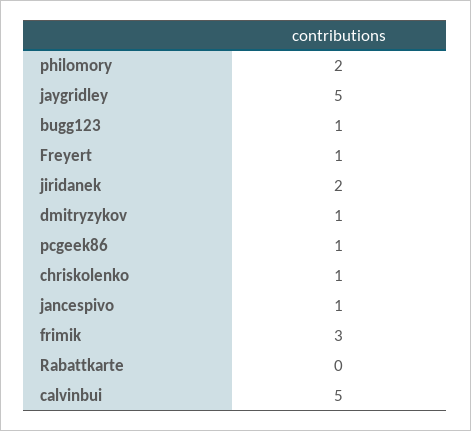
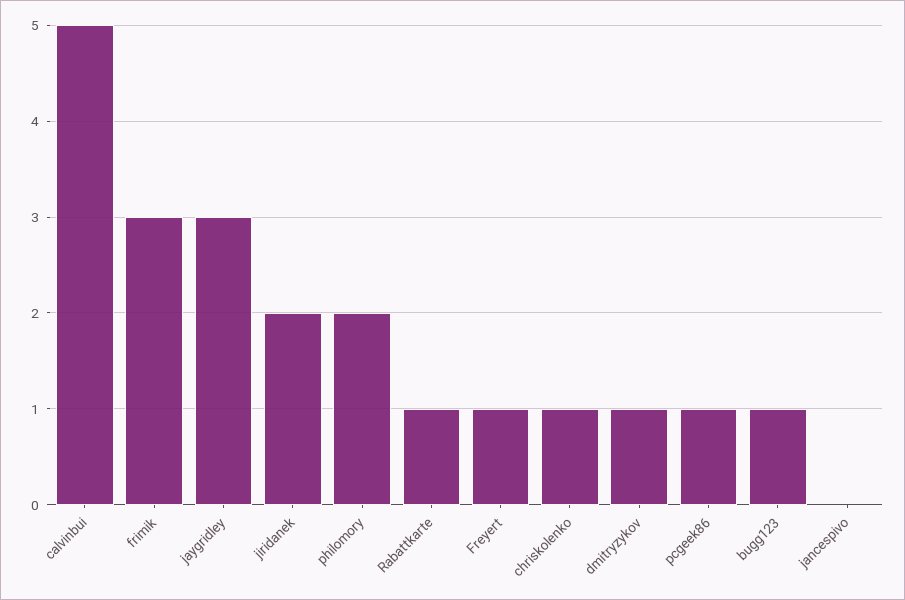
  {
    "philomory": 2,
-   "jaygridley": 5,
+   "jaygridley": 3,
    "bugg123": 1,
    "Freyert": 1,
    "jiridanek": 2,
    "dmitryzykov": 1,
    "pcgeek86": 1,
    "chriskolenko": 1,
-   "jancespivo": 1,
+   "jancespivo": 0,
    "frimik": 3,
-   "Rabattkarte": 0,
+   "Rabattkarte": 1,
    "calvinbui": 5
  }

